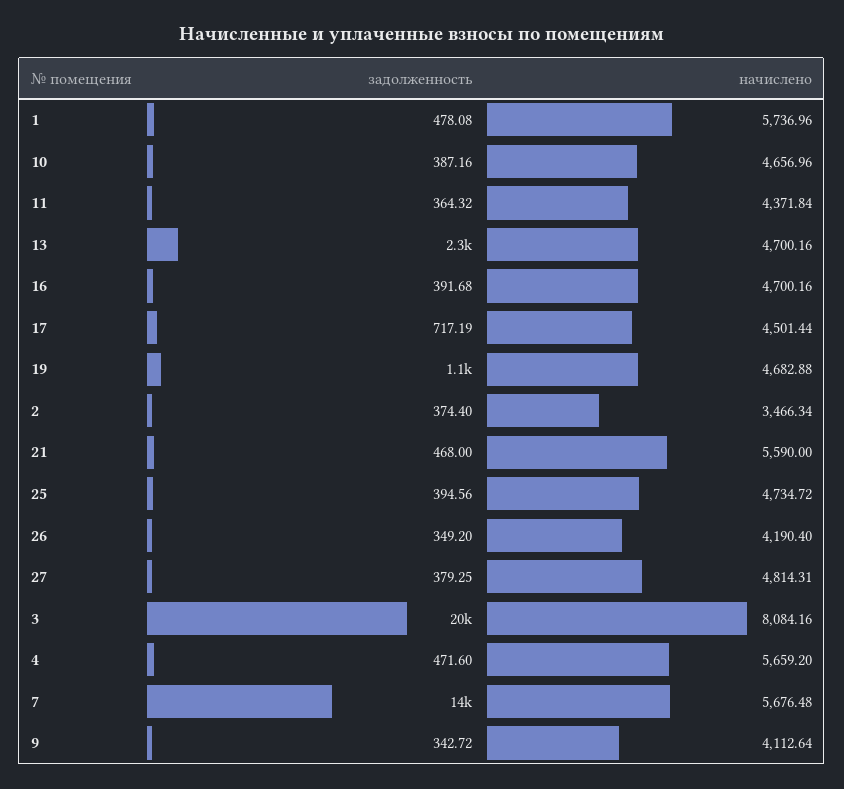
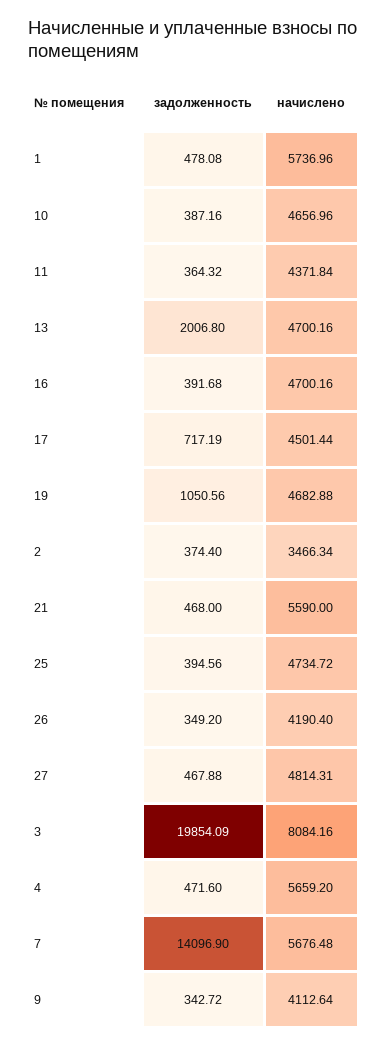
  {
    "задолженность": {
      "1": 478.08,
      "10": 387.16,
      "11": 364.32,
-     "13": 2300,
+     "13": 2006.8,
      "16": 391.68,
      "17": 717.19,
      "19": 1050.56,
      "2": 374.4,
      "21": 468,
      "25": 394.56,
      "26": 349.2,
-     "27": 379.25,
+     "27": 467.88,
      "3": 19854.09,
      "4": 471.6,
      "7": 14096.9,
      "9": 342.72
    },
    "начислено": {
      "1": 5736.96,
      "10": 4656.96,
      "11": 4371.84,
      "13": 4700.16,
      "16": 4700.16,
      "17": 4501.44,
      "19": 4682.88,
      "2": 3466.34,
      "21": 5590,
      "25": 4734.72,
      "26": 4190.4,
      "27": 4814.31,
      "3": 8084.16,
      "4": 5659.2,
      "7": 5676.48,
      "9": 4112.64
    }
  }

